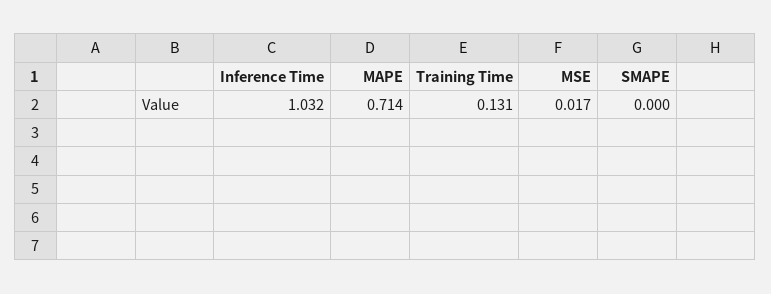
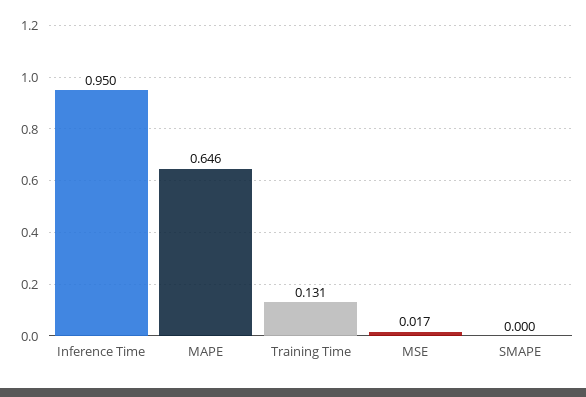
  {
-   "Inference Time": 1.032,
+   "Inference Time": 0.95,
-   "MAPE": 0.714,
+   "MAPE": 0.646,
    "Training Time": 0.131,
    "MSE": 0.017,
    "SMAPE": 0
  }

